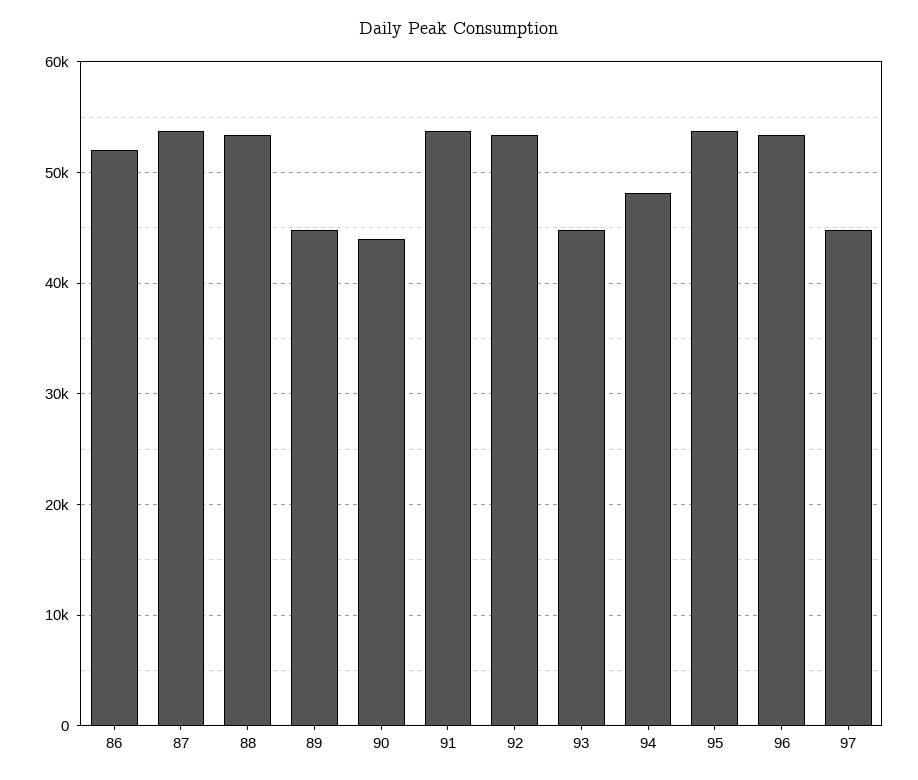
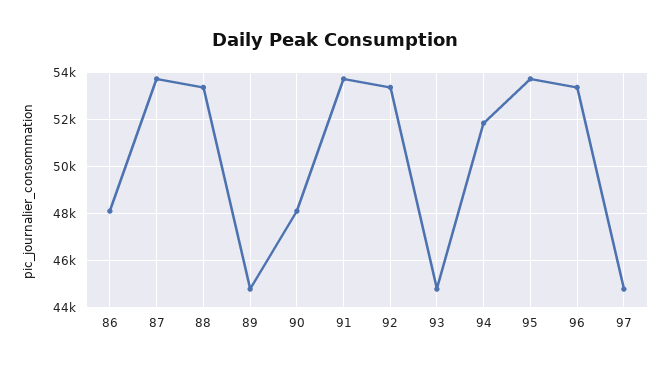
  {
-   "86": 52000,
+   "86": 48000,
    "87": 53500,
    "88": 53500,
    "89": 45000,
-   "90": 44000,
+   "90": 48000,
    "91": 53500,
    "92": 53500,
    "93": 45000,
-   "94": 48000,
+   "94": 52000,
    "95": 53500,
    "96": 53500,
    "97": 45000
  }

